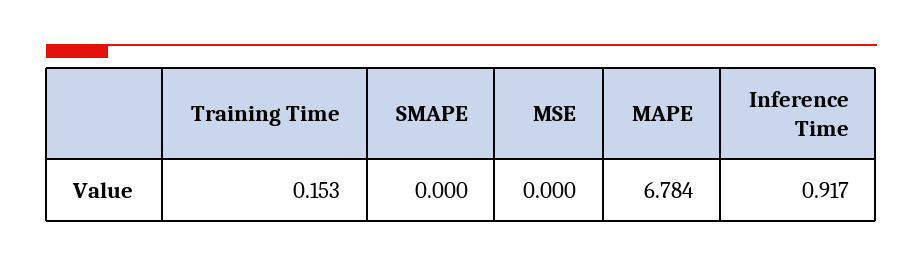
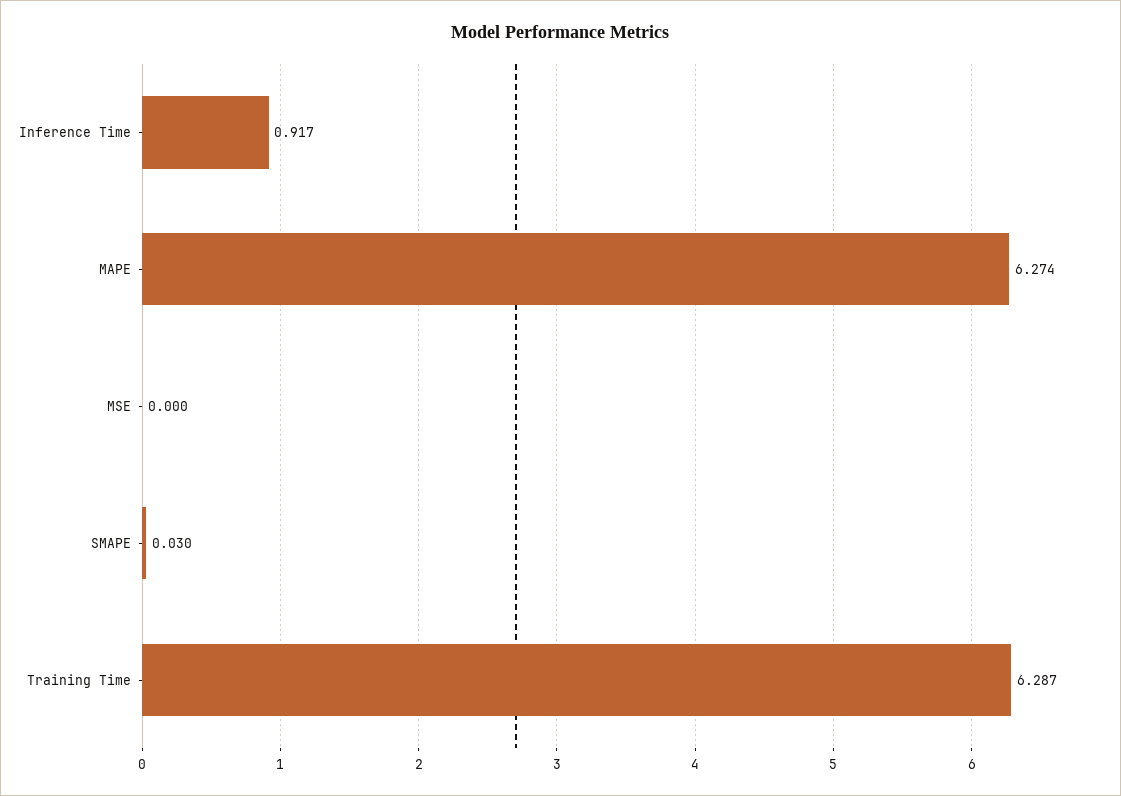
  {
-   "Training Time": 0.153,
+   "Training Time": 6.287,
-   "SMAPE": 0,
+   "SMAPE": 0.03,
    "MSE": 0,
-   "MAPE": 6.784,
+   "MAPE": 6.274,
    "Inference Time": 0.917
  }

